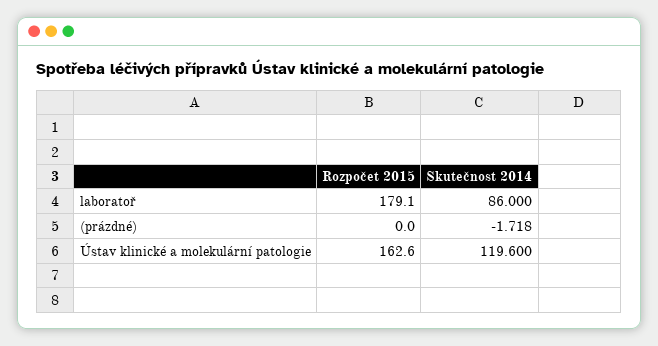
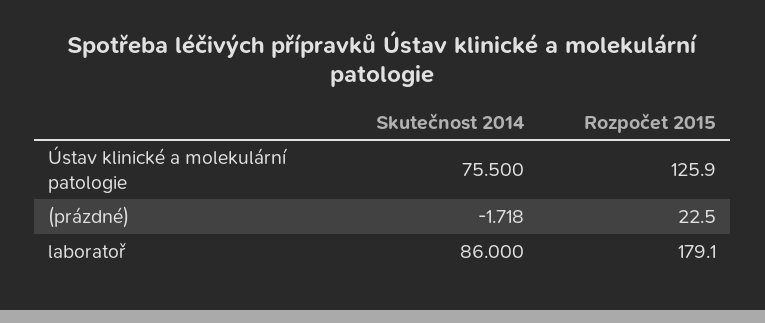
  {
    "Rozpočet 2015": {
      "laboratoř": 179.1,
-     "(prázdné)": 0,
+     "(prázdné)": 22.5,
-     "Ústav klinické a molekulární patologie": 162.6
+     "Ústav klinické a molekulární patologie": 125.9
    },
    "Skutečnost 2014": {
      "laboratoř": 86,
      "(prázdné)": -1.718,
-     "Ústav klinické a molekulární patologie": 119.6
+     "Ústav klinické a molekulární patologie": 75.5
    }
  }

